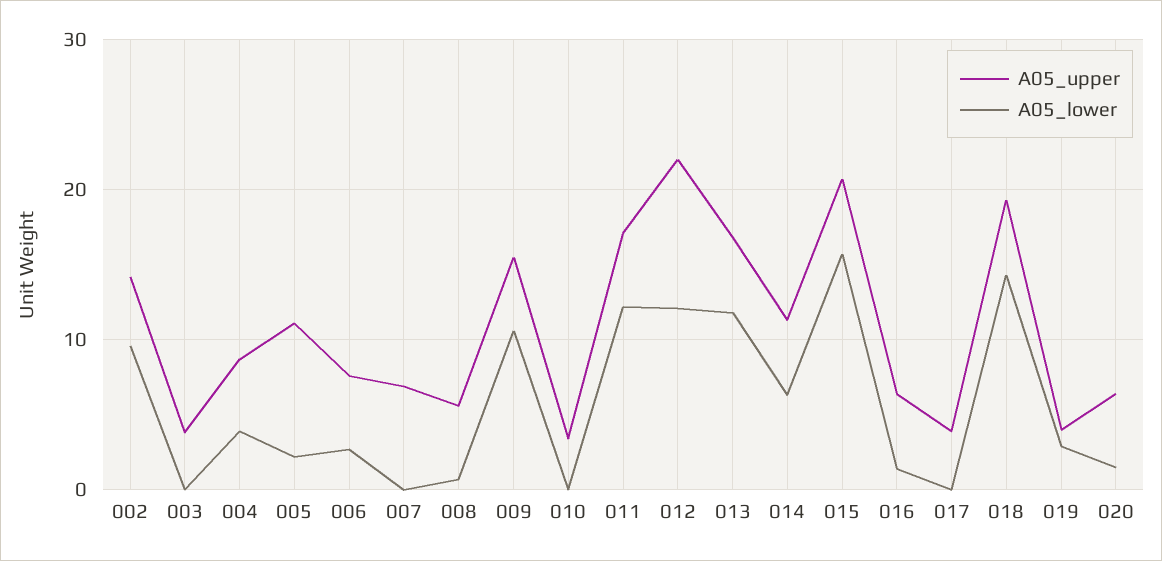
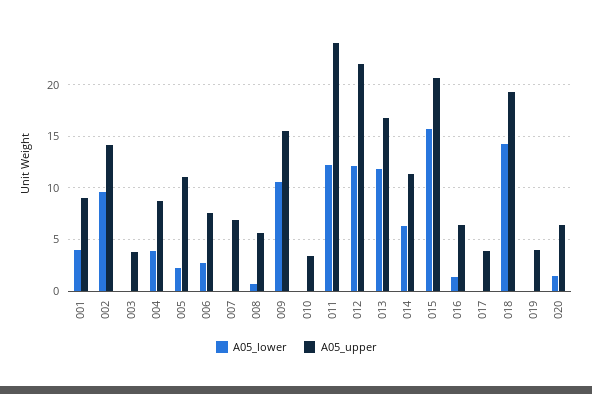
  {
    "A05_upper": {
      "002": 14,
      "003": 4,
      "004": 9,
      "005": 11,
      "006": 8,
      "007": 7,
      "008": 6,
      "009": 16,
      "010": 3,
-     "011": 17,
+     "011": 24,
      "012": 22,
      "013": 17,
      "014": 11,
      "015": 21,
      "016": 6,
      "017": 4,
      "018": 19,
      "019": 4,
-     "020": 6
+     "020": 6,
+     "001": 9
    },
    "A05_lower": {
      "002": 10,
      "003": 0,
      "004": 4,
      "005": 2,
      "006": 3,
      "007": 0,
      "008": 1,
      "009": 11,
      "010": 0,
      "011": 12,
      "012": 12,
      "013": 12,
      "014": 6,
      "015": 16,
      "016": 1,
      "017": 0,
      "018": 14,
-     "019": 3,
+     "019": 0,
-     "020": 2
+     "020": 2,
+     "001": 4
    }
  }

